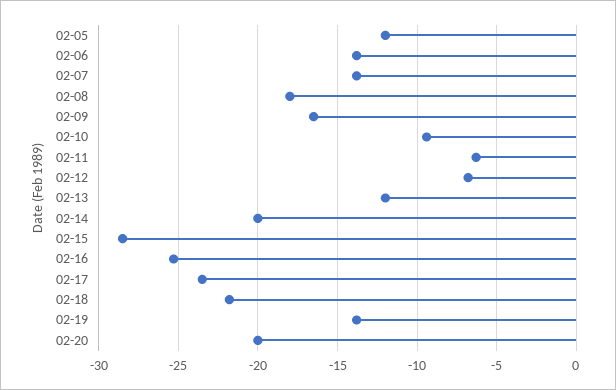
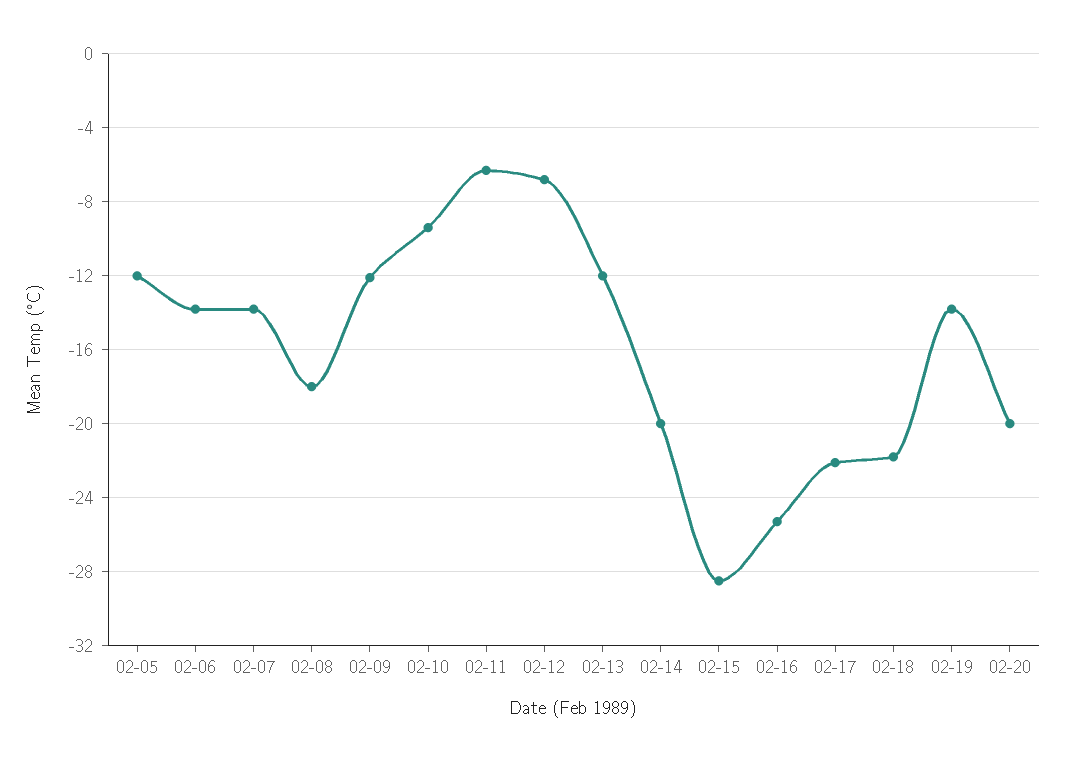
  {
    "02-05": -12,
    "02-06": -14,
    "02-07": -14,
    "02-08": -18,
-   "02-09": -16.5,
+   "02-09": -12,
    "02-10": -9.5,
    "02-11": -6.5,
    "02-12": -7,
    "02-13": -12,
    "02-14": -20,
    "02-15": -28.5,
    "02-16": -25.5,
-   "02-17": -23.5,
+   "02-17": -22,
    "02-18": -22,
    "02-19": -14,
    "02-20": -20
  }

